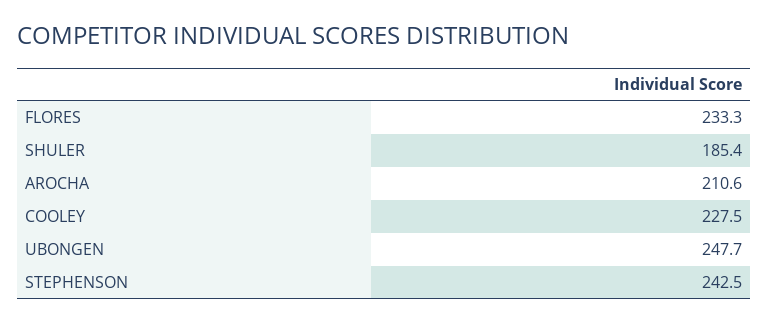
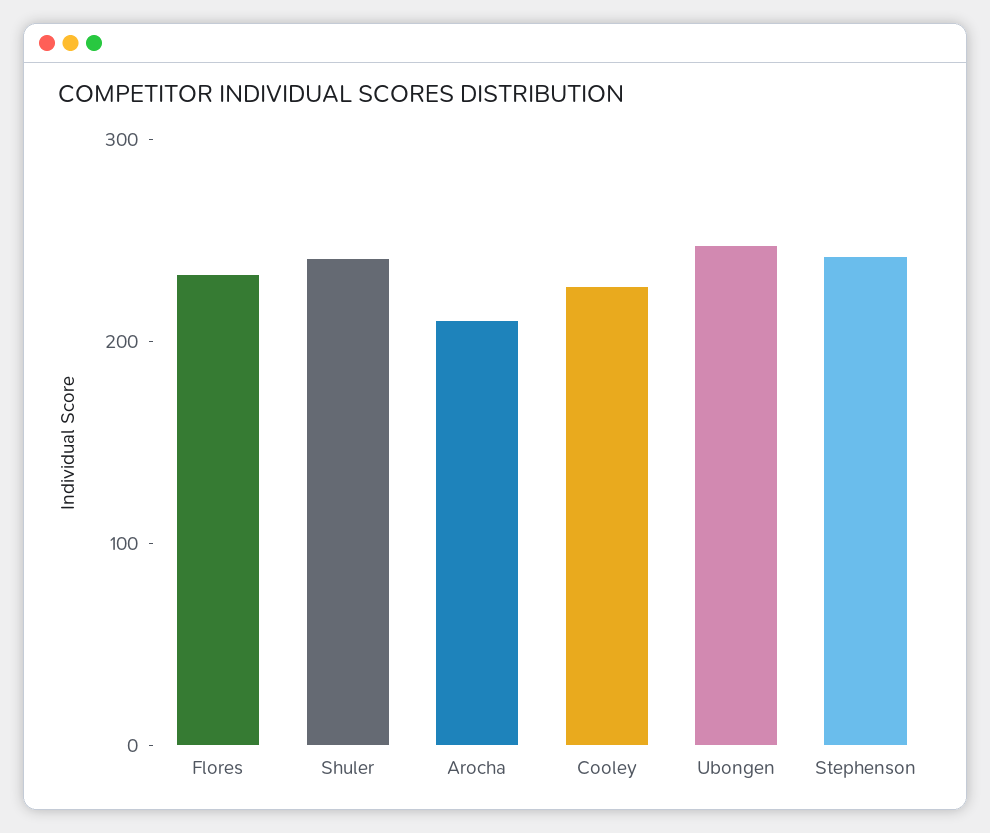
  {
    "FLORES": 233.3,
-   "SHULER": 185.4,
+   "SHULER": 240,
    "AROCHA": 210.6,
    "COOLEY": 227.5,
    "UBONGEN": 247.7,
    "STEPHENSON": 242.5
  }

